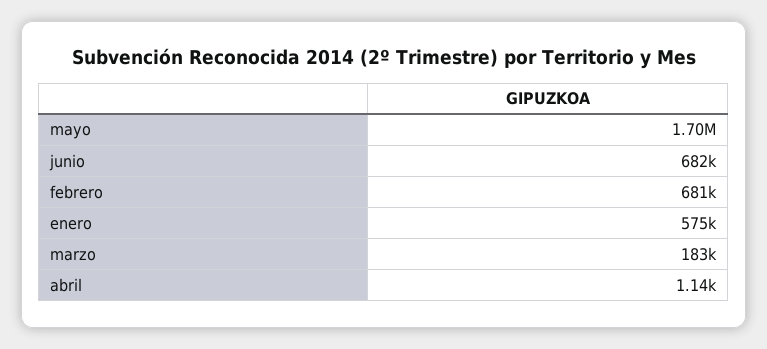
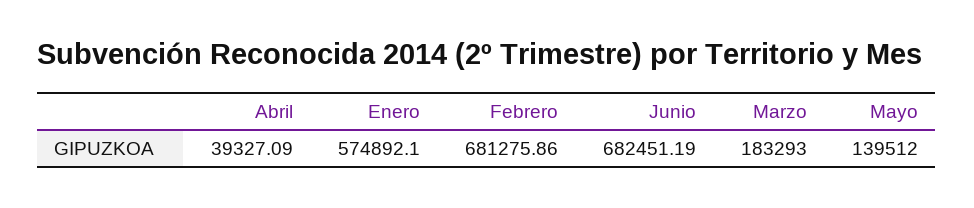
  {
-   "mayo": 1700000,
+   "mayo": 139512,
    "junio": 682451.19,
    "febrero": 681275.86,
    "enero": 574892.1,
    "marzo": 183293,
-   "abril": 1140
+   "abril": 39327.09
  }

